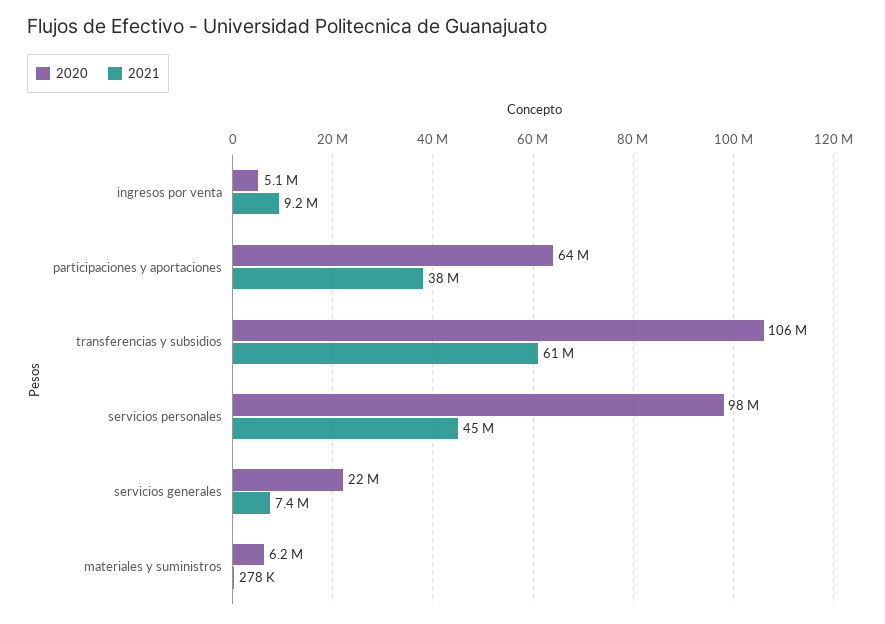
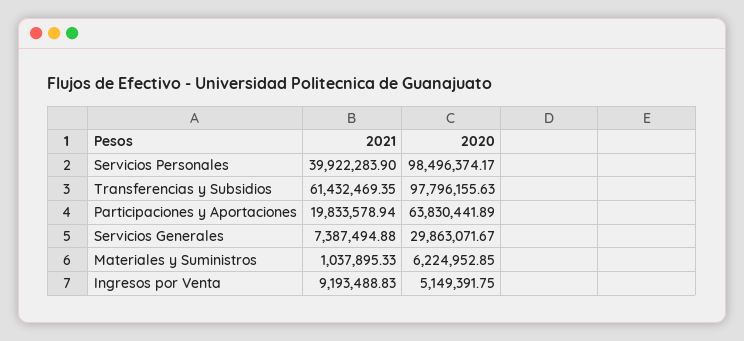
  {
    "2020": {
      "ingresos por venta": 5149391.75,
      "participaciones y aportaciones": 63830441.89,
-     "transferencias y subsidios": 106000000,
+     "transferencias y subsidios": 97796155.63,
      "servicios personales": 98496374.17,
-     "servicios generales": 22000000,
+     "servicios generales": 29863071.67,
      "materiales y suministros": 6224952.85
    },
    "2021": {
      "ingresos por venta": 9193488.83,
-     "participaciones y aportaciones": 38000000,
+     "participaciones y aportaciones": 19833578.94,
      "transferencias y subsidios": 61432469.35,
-     "servicios personales": 45000000,
+     "servicios personales": 39922283.9,
      "servicios generales": 7387494.88,
-     "materiales y suministros": 278000
+     "materiales y suministros": 1037895.33
    }
  }

